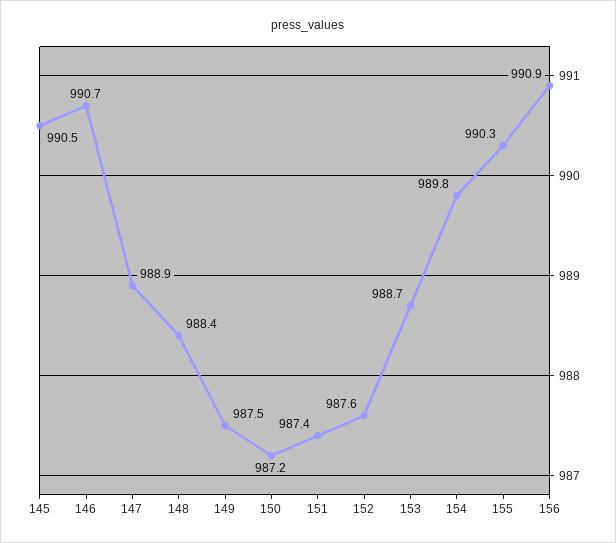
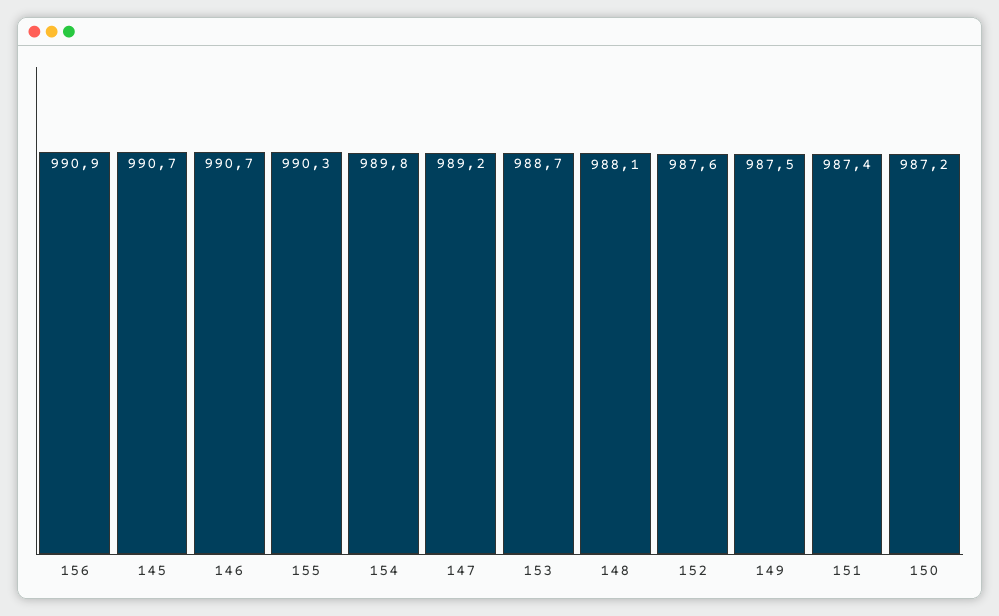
  {
-   "145": 990.5,
+   "145": 990.7,
    "146": 990.7,
-   "147": 988.9,
+   "147": 989.2,
-   "148": 988.4,
+   "148": 988.1,
    "149": 987.5,
    "150": 987.2,
    "151": 987.4,
    "152": 987.6,
    "153": 988.7,
    "154": 989.8,
    "155": 990.3,
    "156": 990.9
  }

